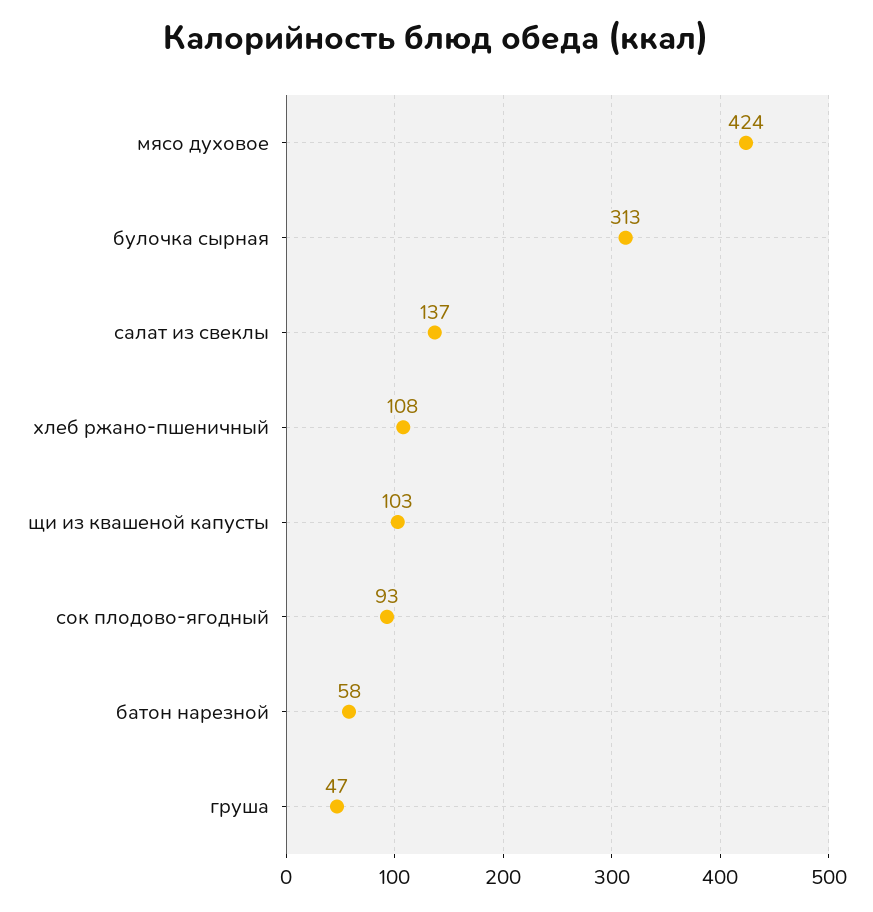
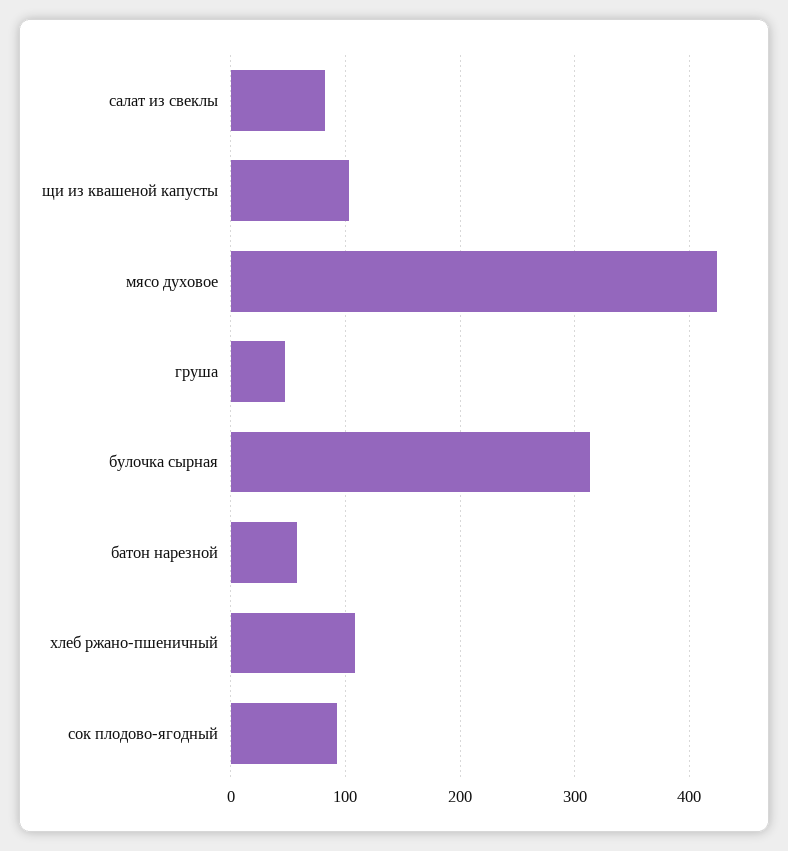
  {
    "мясо духовое": 424,
    "булочка сырная": 313,
-   "салат из свеклы": 137,
+   "салат из свеклы": 80,
    "хлеб ржано-пшеничный": 108,
    "щи из квашеной капусты": 103,
    "сок плодово-ягодный": 93,
    "батон нарезной": 58,
    "груша": 47
  }

